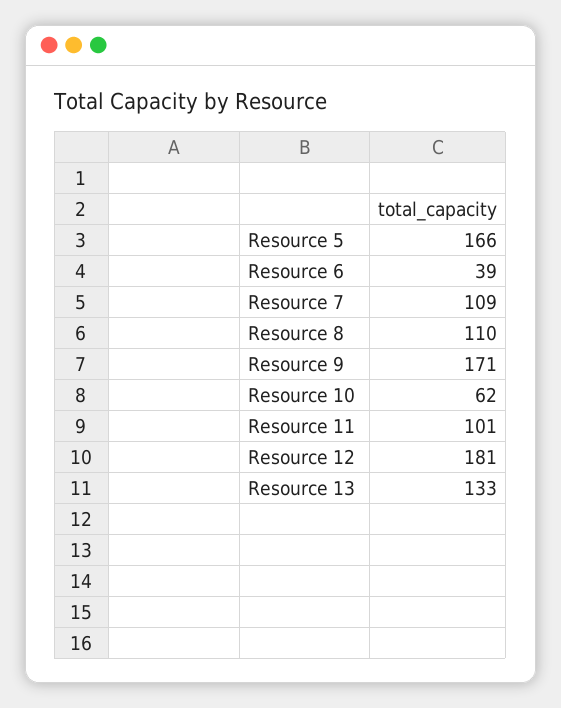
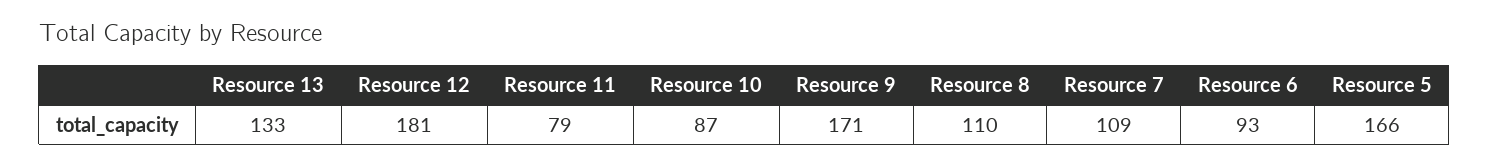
  {
    "Resource 5": 166,
-   "Resource 6": 39,
+   "Resource 6": 93,
    "Resource 7": 109,
    "Resource 8": 110,
    "Resource 9": 171,
-   "Resource 10": 62,
+   "Resource 10": 87,
-   "Resource 11": 101,
+   "Resource 11": 79,
    "Resource 12": 181,
    "Resource 13": 133
  }

